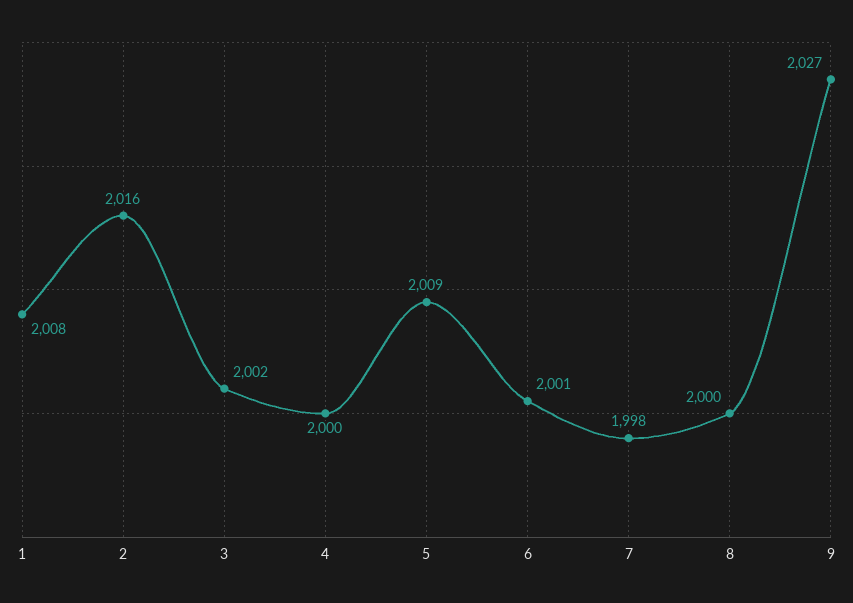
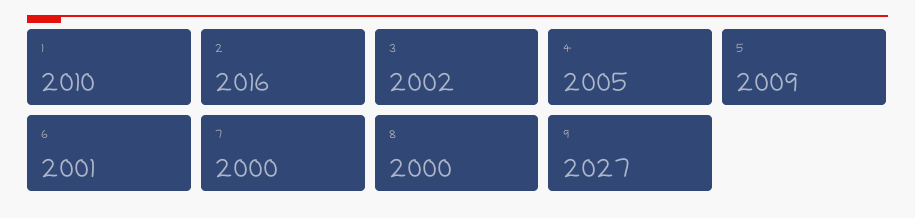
  {
-   "1": 2008,
+   "1": 2010,
    "2": 2016,
    "3": 2002,
-   "4": 2000,
+   "4": 2005,
    "5": 2009,
    "6": 2001,
-   "7": 1998,
+   "7": 2000,
    "8": 2000,
    "9": 2027
  }

